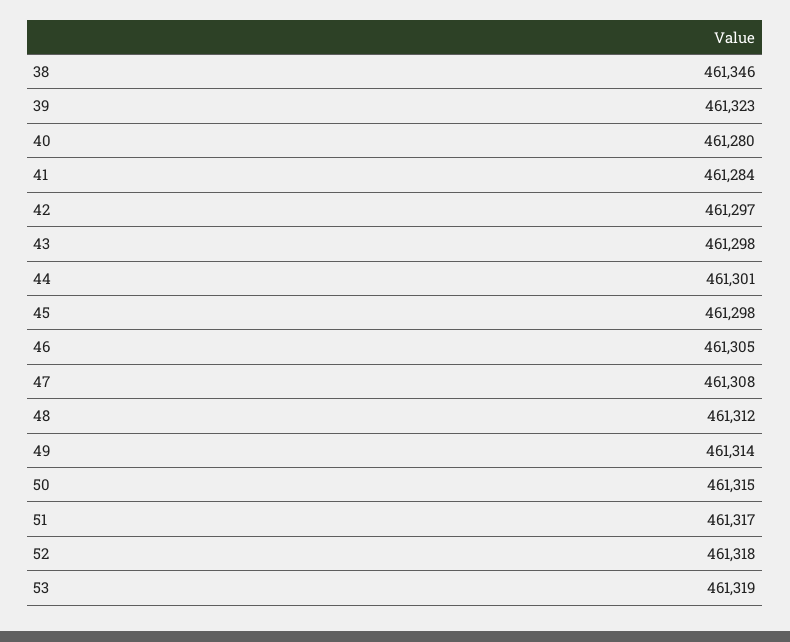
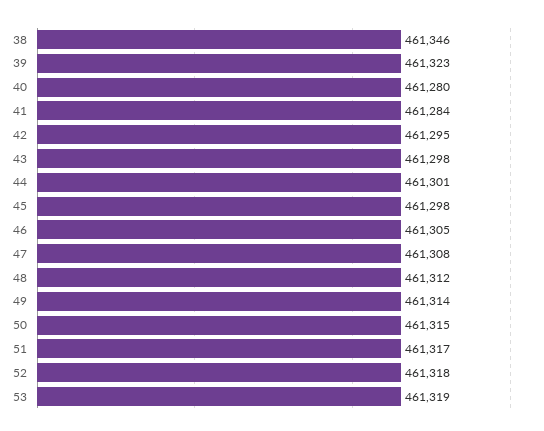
  {
    "38": 461346,
    "39": 461323,
    "40": 461280,
    "41": 461284,
-   "42": 461297,
+   "42": 461295,
    "43": 461298,
    "44": 461301,
    "45": 461298,
    "46": 461305,
    "47": 461308,
    "48": 461312,
    "49": 461314,
    "50": 461315,
    "51": 461317,
    "52": 461318,
    "53": 461319
  }

